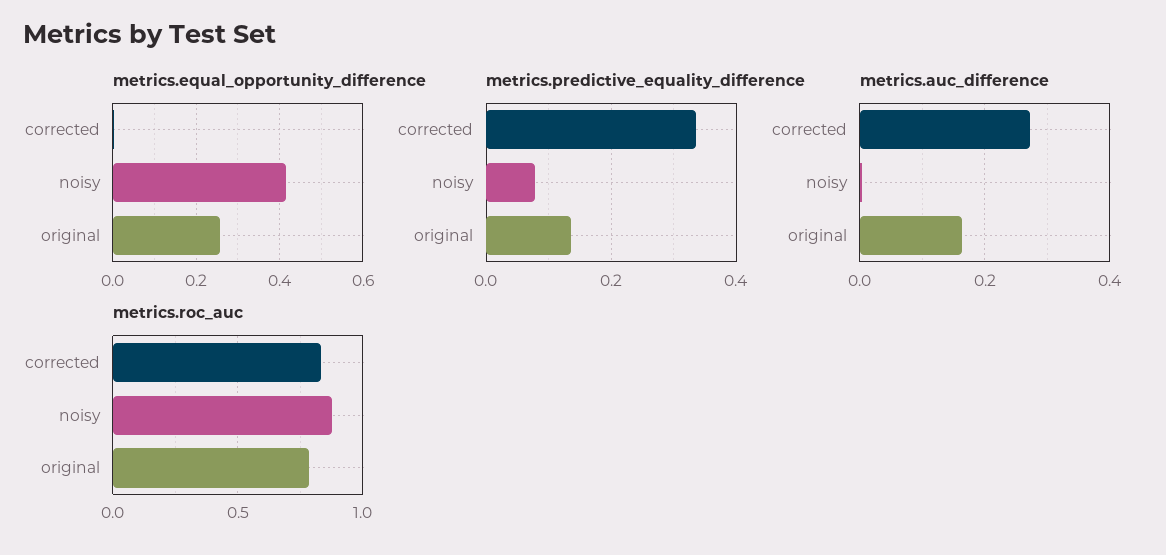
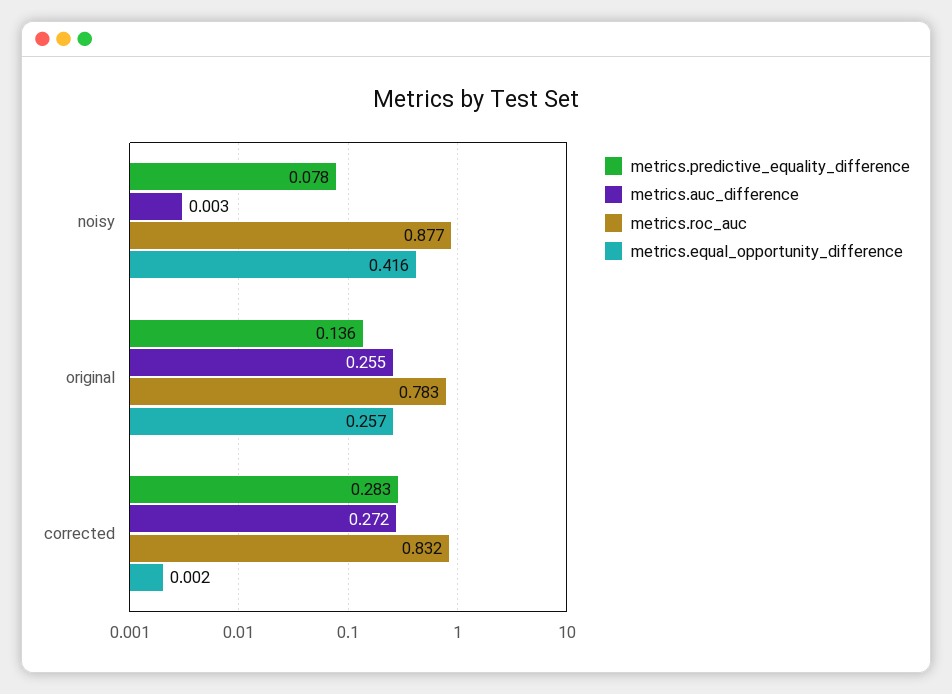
  {
    "metrics.equal_opportunity_difference": {
      "corrected": 0.002,
      "noisy": 0.416,
      "original": 0.257
    },
    "metrics.predictive_equality_difference": {
-     "corrected": 0.34,
+     "corrected": 0.283,
      "noisy": 0.078,
      "original": 0.136
    },
    "metrics.auc_difference": {
      "corrected": 0.272,
      "noisy": 0.003,
-     "original": 0.16
+     "original": 0.255
    },
    "metrics.roc_auc": {
      "corrected": 0.832,
      "noisy": 0.877,
      "original": 0.783
    }
  }

